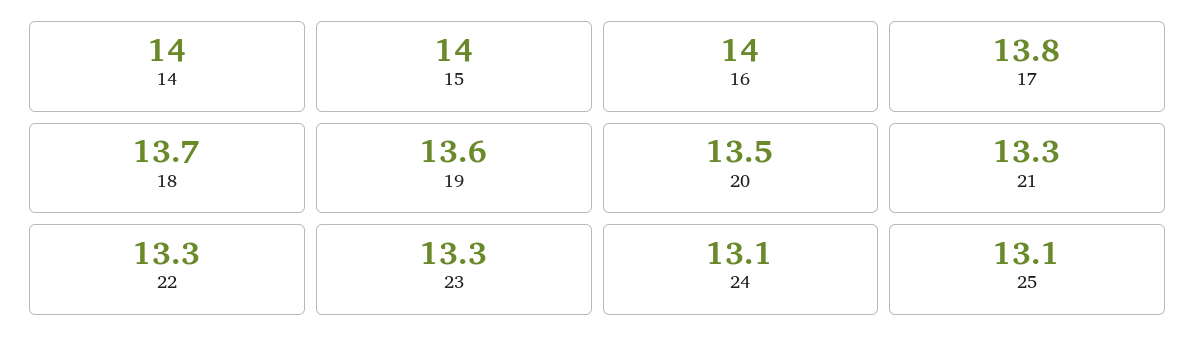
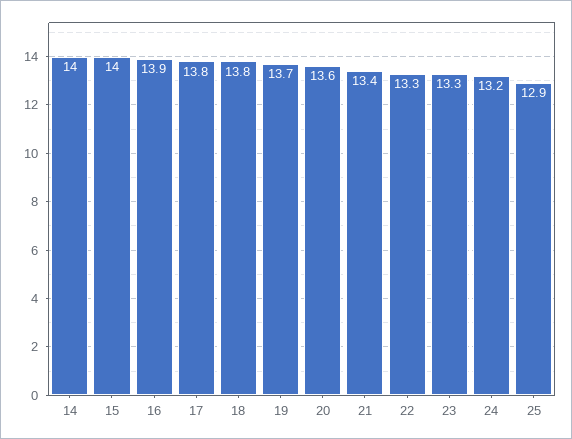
  {
    "14": 14,
    "15": 14,
-   "16": 14,
+   "16": 13.9,
    "17": 13.8,
-   "18": 13.7,
+   "18": 13.8,
-   "19": 13.6,
+   "19": 13.7,
-   "20": 13.5,
+   "20": 13.6,
-   "21": 13.3,
+   "21": 13.4,
    "22": 13.3,
    "23": 13.3,
-   "24": 13.1,
+   "24": 13.2,
-   "25": 13.1
+   "25": 12.9
  }

